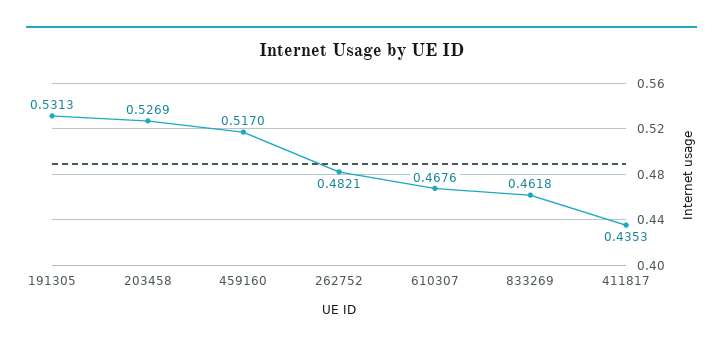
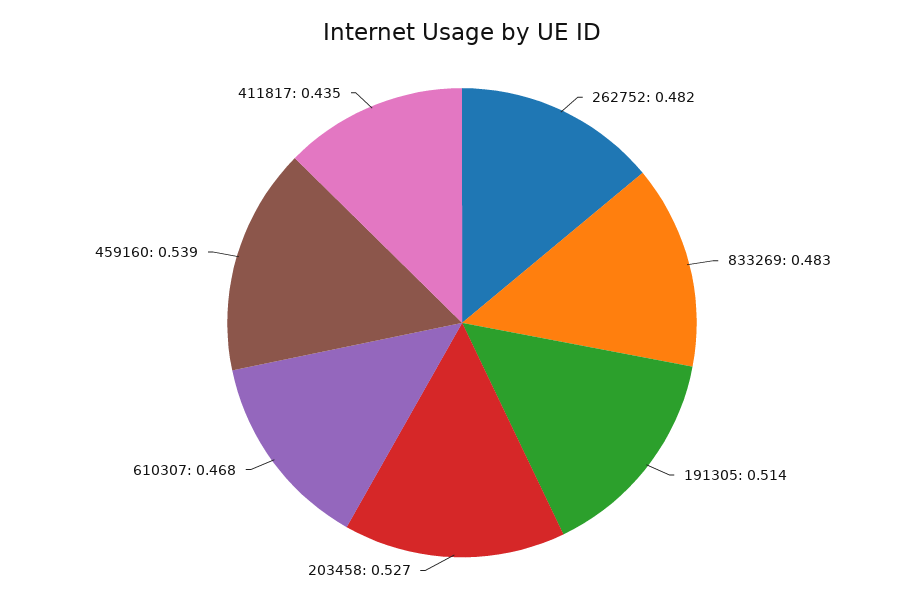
  {
-   "191305": 0.5313,
+   "191305": 0.514,
    "203458": 0.5269,
-   "459160": 0.517,
+   "459160": 0.539,
    "262752": 0.4821,
    "610307": 0.4676,
-   "833269": 0.4618,
+   "833269": 0.483,
    "411817": 0.4353
  }

